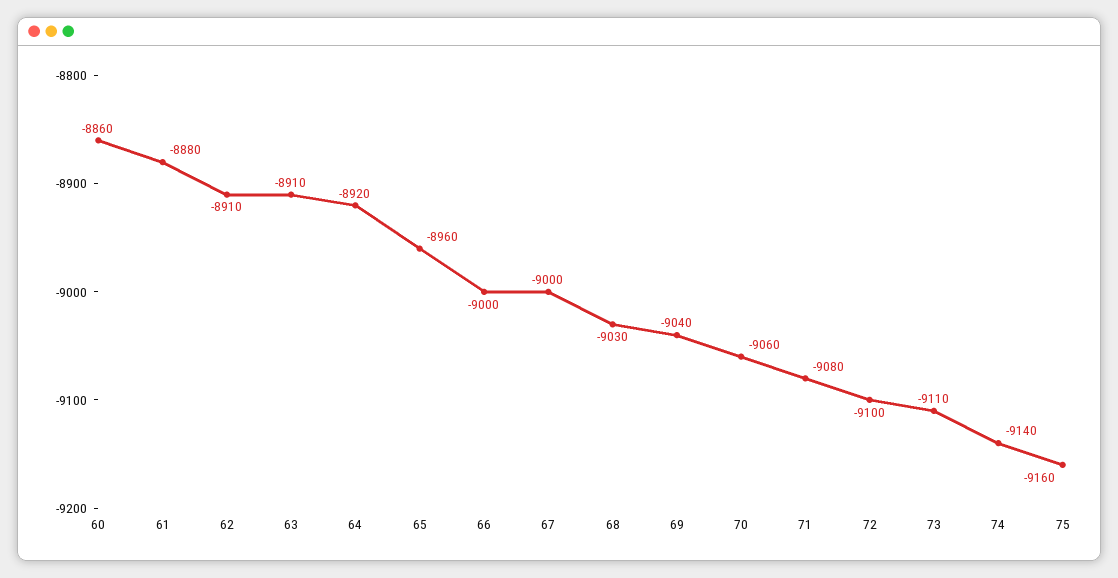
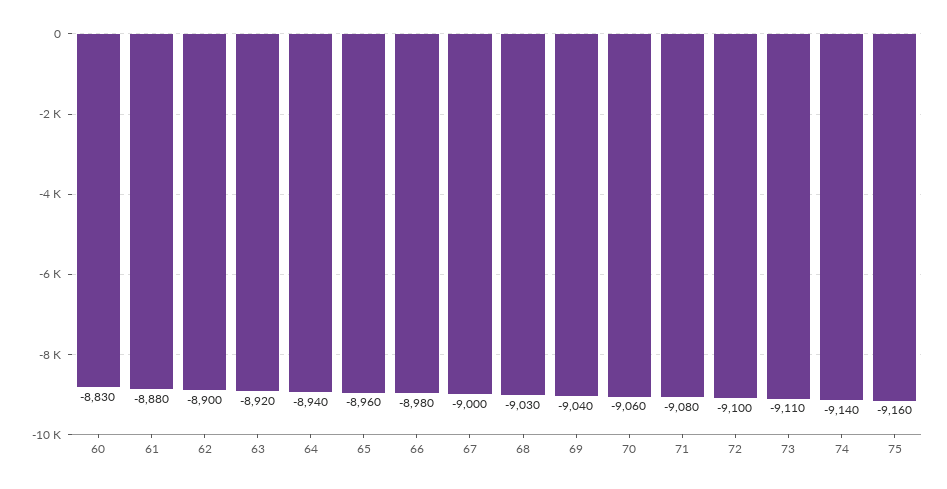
  {
-   "60": -8860,
+   "60": -8830,
    "61": -8880,
-   "62": -8910,
+   "62": -8900,
-   "63": -8910,
+   "63": -8920,
-   "64": -8920,
+   "64": -8940,
    "65": -8960,
-   "66": -9000,
+   "66": -8980,
    "67": -9000,
    "68": -9030,
    "69": -9040,
    "70": -9060,
    "71": -9080,
    "72": -9100,
    "73": -9110,
    "74": -9140,
    "75": -9160
  }

